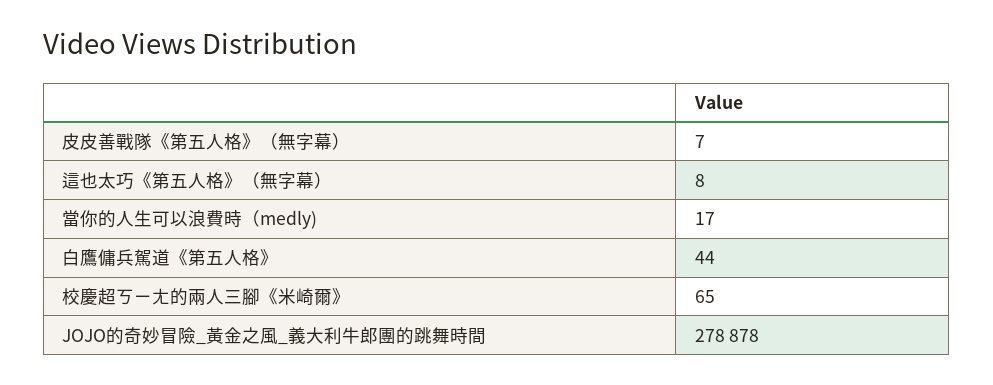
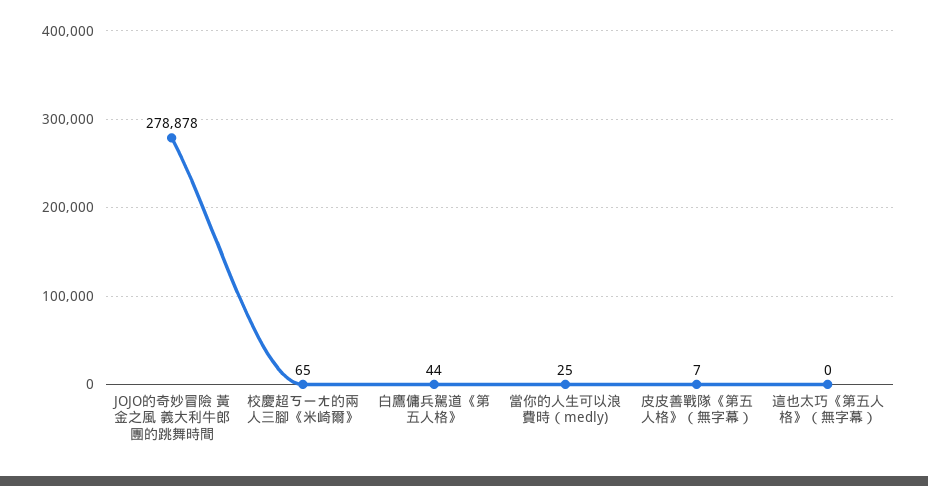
  {
    "皮皮善戰隊《第五人格》（無字幕）": 7,
-   "這也太巧《第五人格》（無字幕）": 8,
+   "這也太巧《第五人格》（無字幕）": 0,
-   "當你的人生可以浪費時（medly)": 17,
+   "當你的人生可以浪費時（medly)": 25,
    "白鷹傭兵駕道《第五人格》": 44,
    "校慶超ㄎㄧㄤ的兩人三腳《米崎爾》": 65,
    "JOJO的奇妙冒險_黃金之風_義大利牛郎團的跳舞時間": 278878
  }

